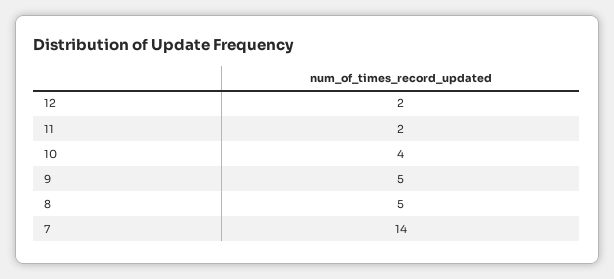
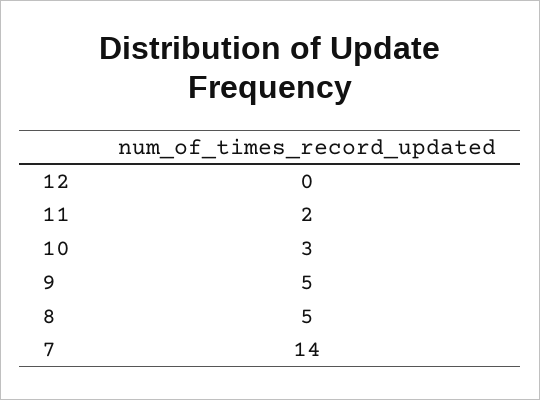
  {
-   "12": 2,
+   "12": 0,
    "11": 2,
-   "10": 4,
+   "10": 3,
    "9": 5,
    "8": 5,
    "7": 14
  }

